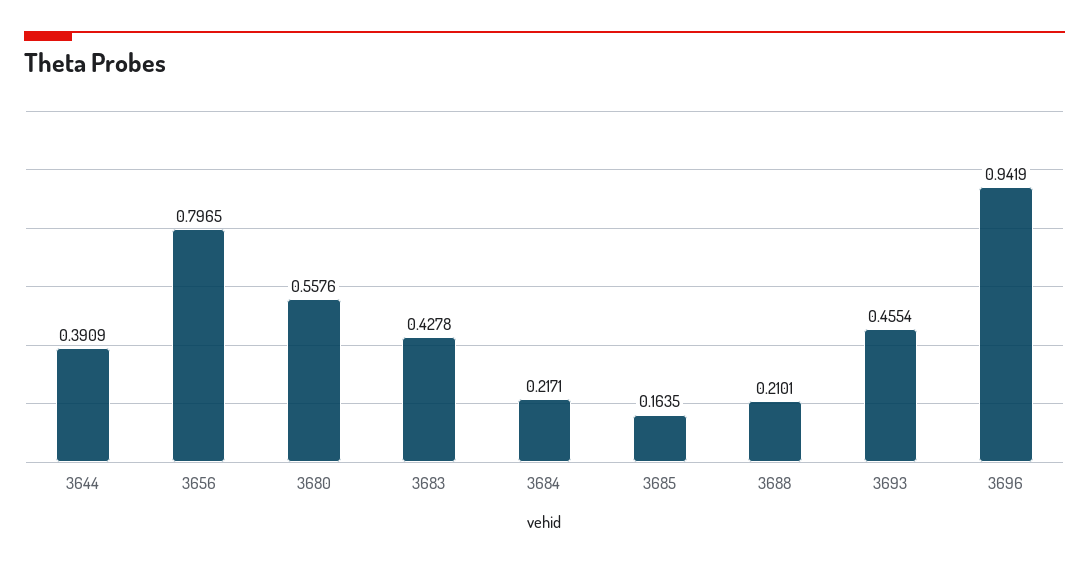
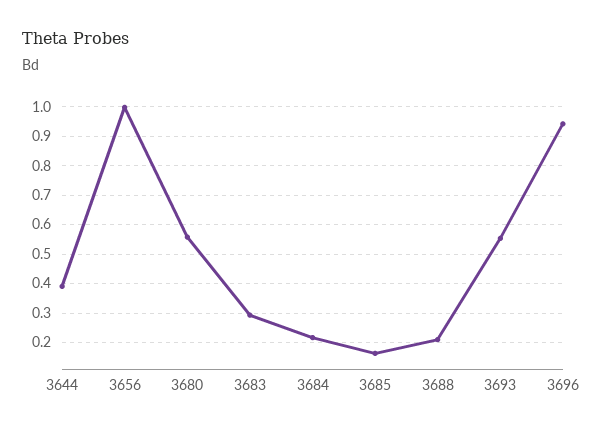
  {
    "3644": 0.3909,
-   "3656": 0.7965,
+   "3656": 1,
    "3680": 0.5576,
-   "3683": 0.4278,
+   "3683": 0.3,
    "3684": 0.2171,
    "3685": 0.1635,
    "3688": 0.2101,
-   "3693": 0.4554,
+   "3693": 0.55,
    "3696": 0.9419
  }

